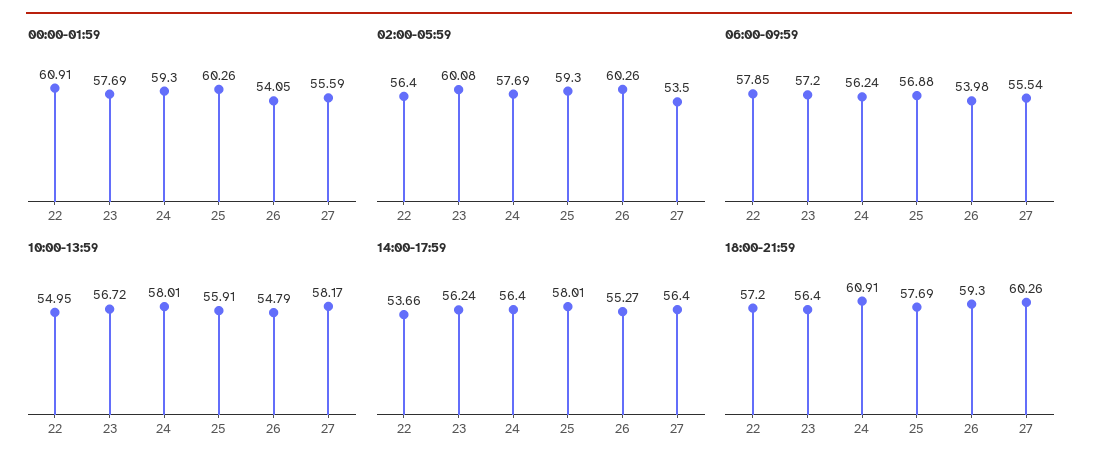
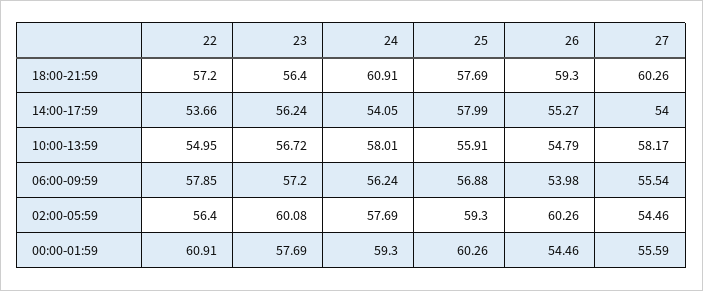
  {
    "00:00-01:59": {
      "22": 60.91,
      "23": 57.69,
      "24": 59.3,
      "25": 60.26,
-     "26": 54.05,
+     "26": 54.46,
      "27": 55.59
    },
    "02:00-05:59": {
      "22": 56.4,
      "23": 60.08,
      "24": 57.69,
      "25": 59.3,
      "26": 60.26,
-     "27": 53.5
+     "27": 54.46
    },
    "06:00-09:59": {
      "22": 57.85,
      "23": 57.2,
      "24": 56.24,
      "25": 56.88,
      "26": 53.98,
      "27": 55.54
    },
    "10:00-13:59": {
      "22": 54.95,
      "23": 56.72,
      "24": 58.01,
      "25": 55.91,
      "26": 54.79,
      "27": 58.17
    },
    "14:00-17:59": {
      "22": 53.66,
      "23": 56.24,
-     "24": 56.4,
+     "24": 54.05,
-     "25": 58.01,
+     "25": 57.99,
      "26": 55.27,
-     "27": 56.4
+     "27": 54
    },
    "18:00-21:59": {
      "22": 57.2,
      "23": 56.4,
      "24": 60.91,
      "25": 57.69,
      "26": 59.3,
      "27": 60.26
    }
  }

